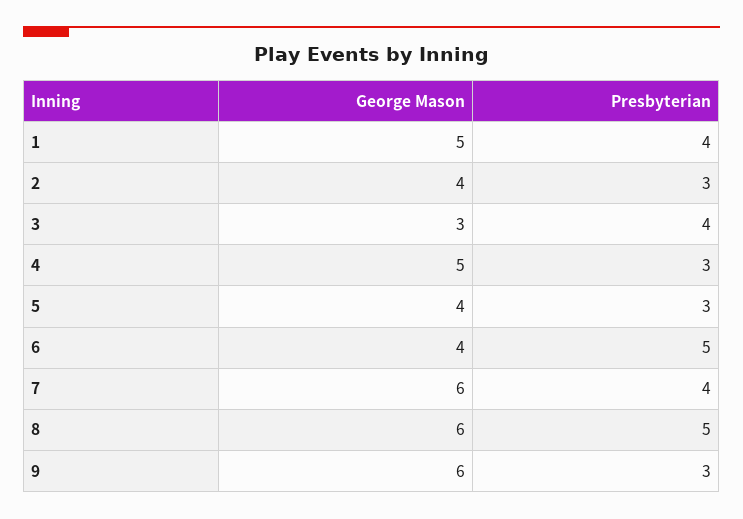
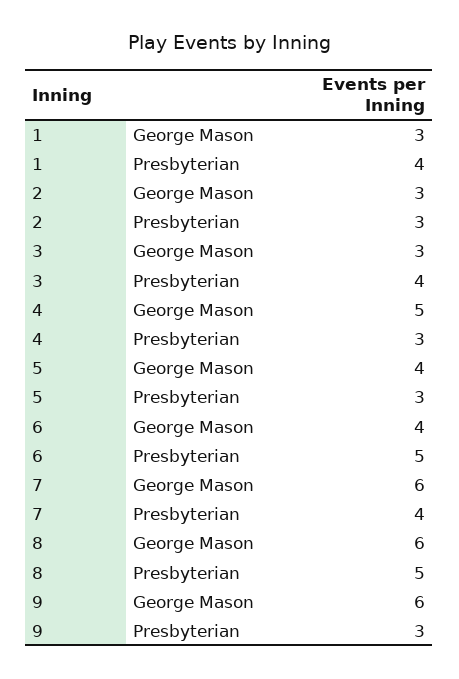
  {
    "George Mason": {
-     "1": 5,
+     "1": 3,
-     "2": 4,
+     "2": 3,
      "3": 3,
      "4": 5,
      "5": 4,
      "6": 4,
      "7": 6,
      "8": 6,
      "9": 6
    },
    "Presbyterian": {
      "1": 4,
      "2": 3,
      "3": 4,
      "4": 3,
      "5": 3,
      "6": 5,
      "7": 4,
      "8": 5,
      "9": 3
    }
  }

